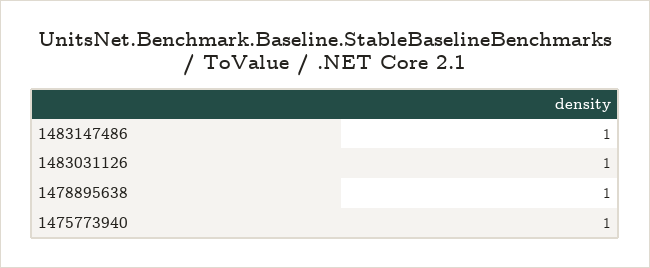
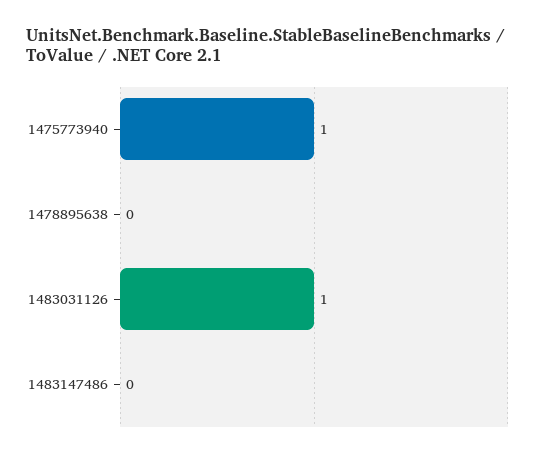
  {
-   "1483147486": 1,
+   "1483147486": 0,
    "1483031126": 1,
-   "1478895638": 1,
+   "1478895638": 0,
    "1475773940": 1
  }

